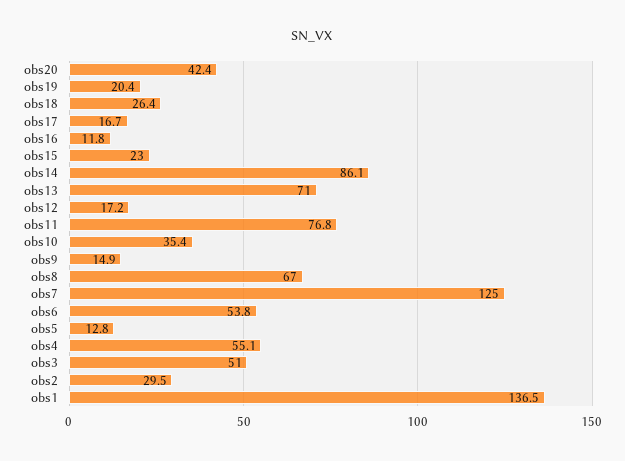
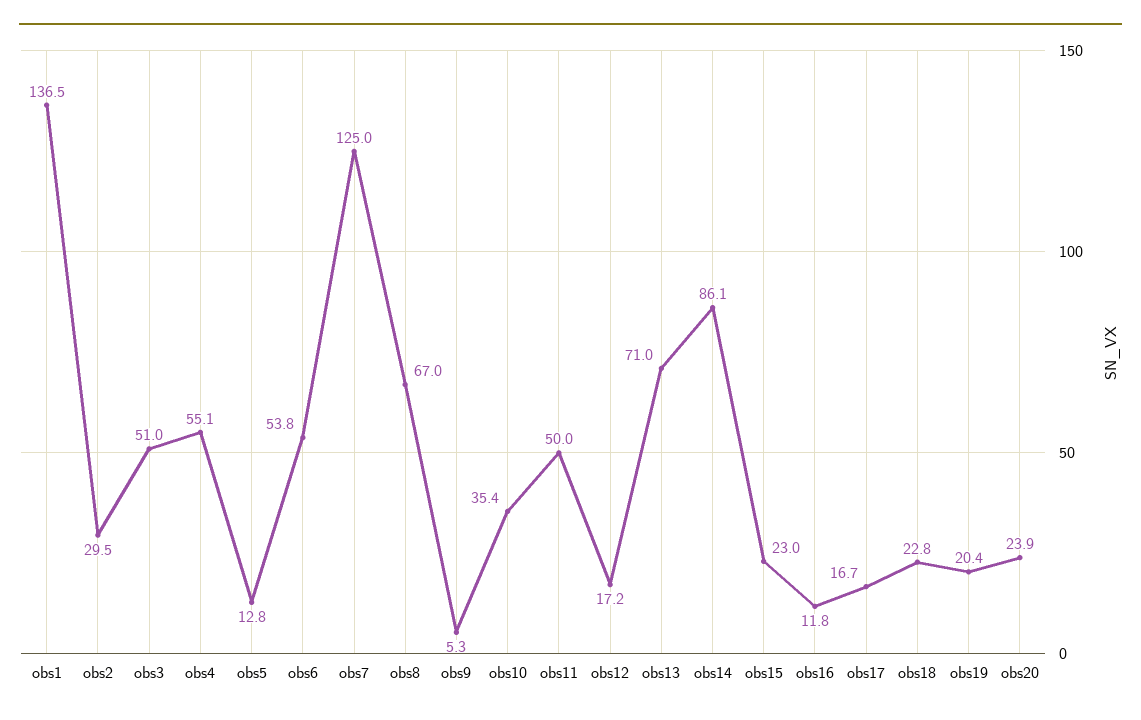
  {
-   "obs20": 42.4,
+   "obs20": 23.9,
    "obs19": 20.4,
-   "obs18": 26.4,
+   "obs18": 22.8,
    "obs17": 16.7,
    "obs16": 11.8,
    "obs15": 23,
    "obs14": 86.1,
    "obs13": 71,
    "obs12": 17.2,
-   "obs11": 76.8,
+   "obs11": 50,
    "obs10": 35.4,
-   "obs9": 14.9,
+   "obs9": 5.3,
    "obs8": 67,
    "obs7": 125,
    "obs6": 53.8,
    "obs5": 12.8,
    "obs4": 55.1,
    "obs3": 51,
    "obs2": 29.5,
    "obs1": 136.5
  }

